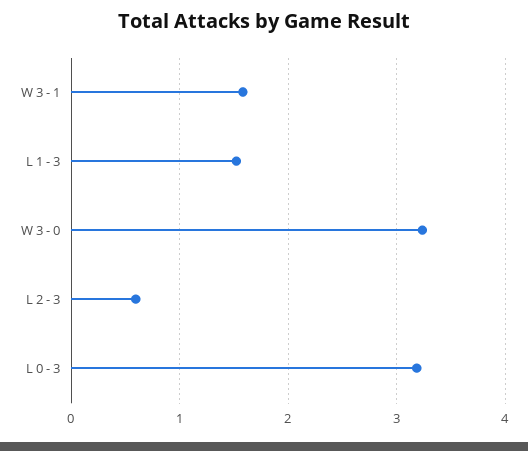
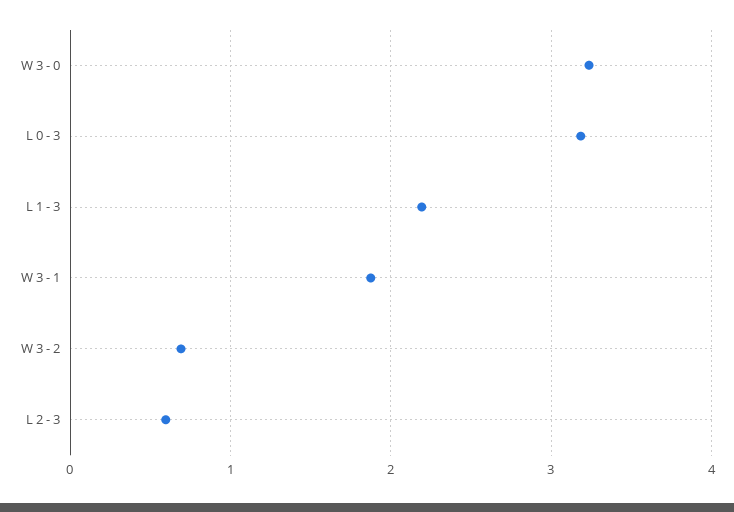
  {
-   "W 3 - 1": 1.6,
+   "W 3 - 1": 1.9,
-   "L 1 - 3": 1.5,
+   "L 1 - 3": 2.2,
    "W 3 - 0": 3.2,
    "L 2 - 3": 0.6,
-   "L 0 - 3": 3.2
+   "L 0 - 3": 3.2,
+   "W 3 - 2": 0.7
  }

